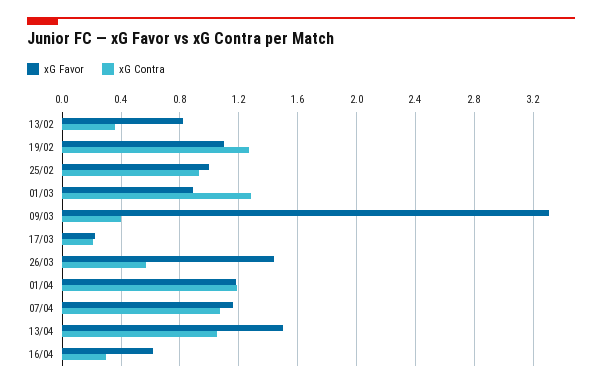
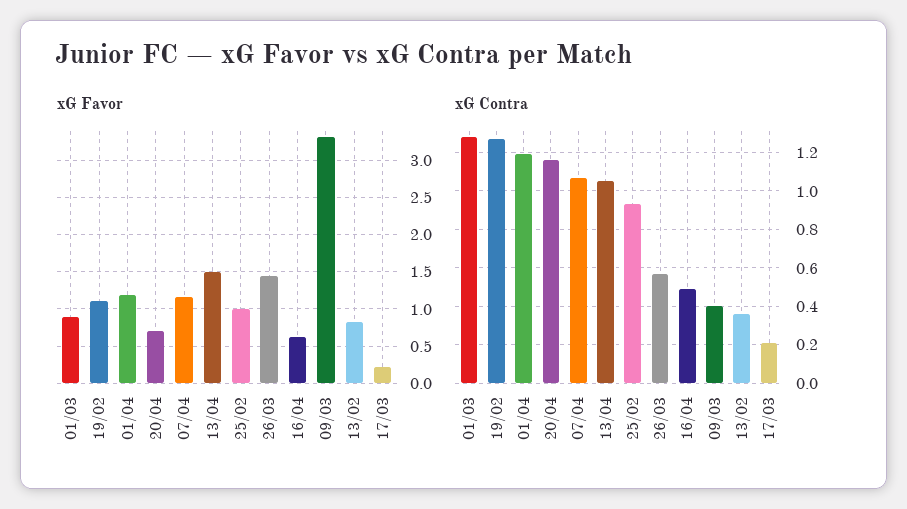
  {
    "xG Favor": {
      "13/02": 0.8,
      "19/02": 1.1,
      "25/02": 1,
      "01/03": 0.9,
      "09/03": 3.3,
      "17/03": 0.2,
      "26/03": 1.45,
      "01/04": 1.2,
      "07/04": 1.15,
      "13/04": 1.5,
-     "16/04": 0.6
+     "16/04": 0.6,
+     "20/04": 0.7
    },
    "xG Contra": {
      "13/02": 0.35,
      "19/02": 1.25,
      "25/02": 0.95,
      "01/03": 1.3,
      "09/03": 0.4,
      "17/03": 0.2,
      "26/03": 0.55,
      "01/04": 1.2,
      "07/04": 1.05,
      "13/04": 1.05,
-     "16/04": 0.3
+     "16/04": 0.5,
+     "20/04": 1.15
    }
  }

